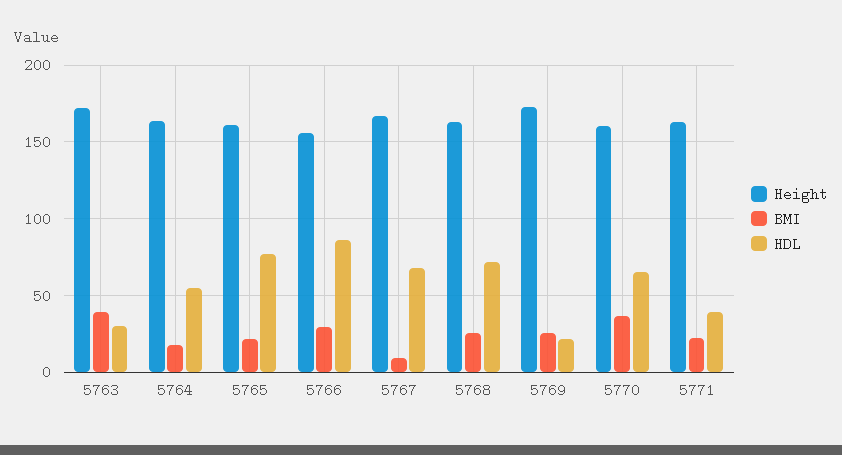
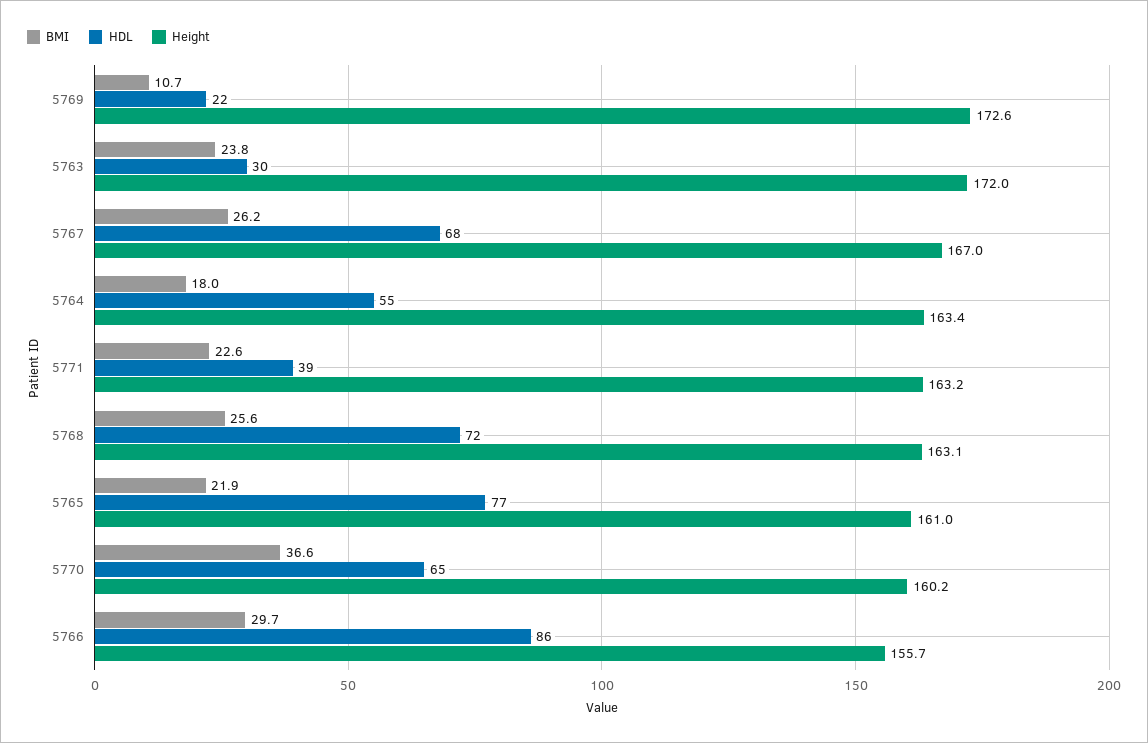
  {
    "Height": {
      "5763": 172,
      "5764": 163.4,
      "5765": 161,
      "5766": 155.7,
      "5767": 167,
      "5768": 163.1,
      "5769": 172.6,
      "5770": 160.2,
      "5771": 163.2
    },
    "BMI": {
-     "5763": 40,
+     "5763": 23.8,
      "5764": 18,
      "5765": 21.9,
      "5766": 29.7,
-     "5767": 10,
+     "5767": 26.2,
      "5768": 25.6,
-     "5769": 25,
+     "5769": 10.7,
      "5770": 36.6,
      "5771": 22.6
    },
    "HDL": {
      "5763": 30,
      "5764": 55,
      "5765": 77,
      "5766": 86,
      "5767": 68,
      "5768": 72,
      "5769": 22,
      "5770": 65,
      "5771": 39
    }
  }

